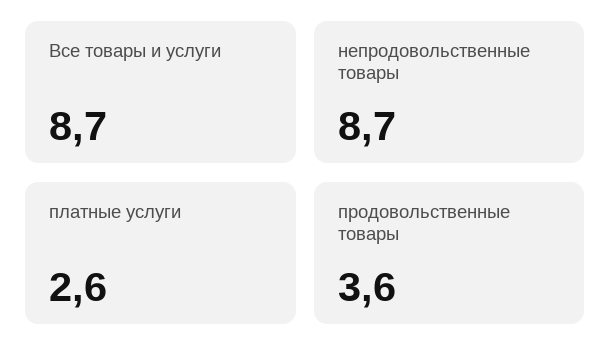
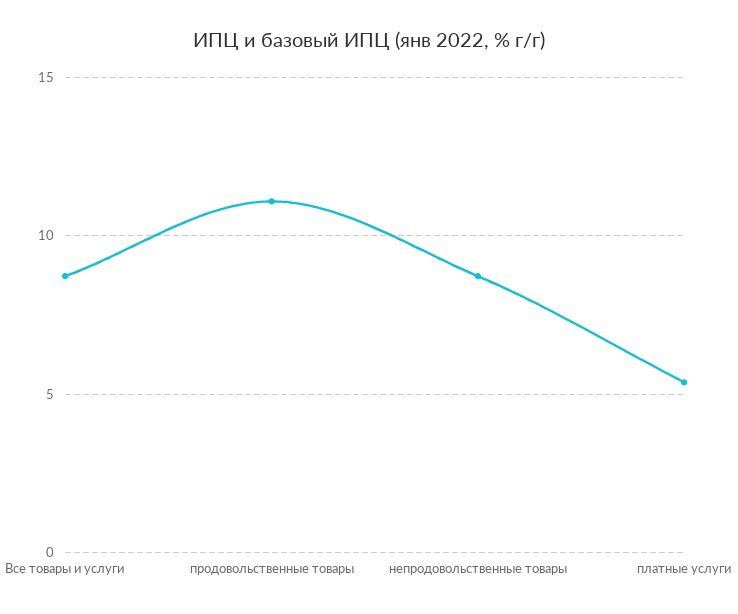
  {
    "Все товары и услуги": 8.7,
    "непродовольственные товары": 8.7,
-   "платные услуги": 2.6,
+   "платные услуги": 5.5,
-   "продовольственные товары": 3.6
+   "продовольственные товары": 11
  }

